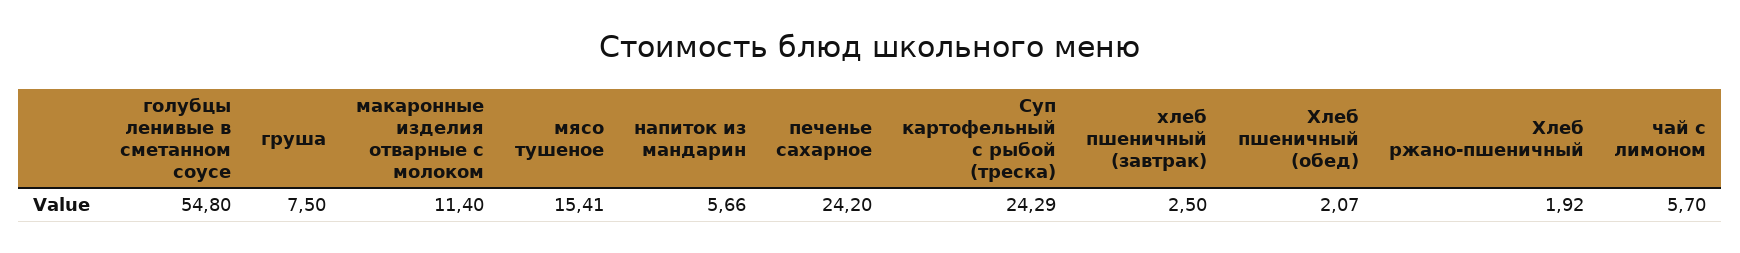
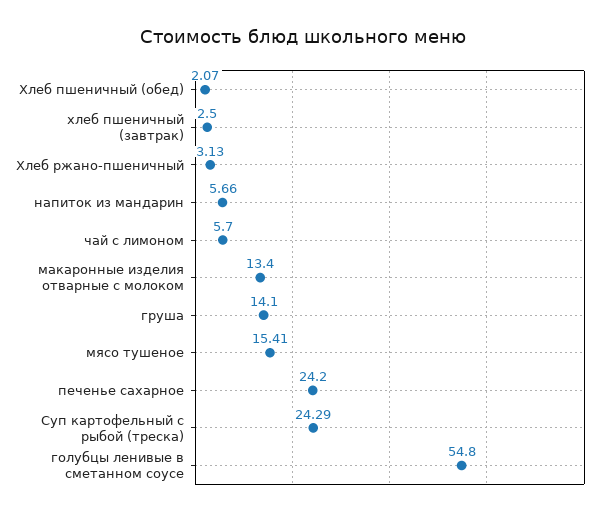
  {
    "голубцы ленивые в сметанном соусе": 54.8,
-   "груша": 7.5,
+   "груша": 14.1,
-   "макаронные изделия отварные с молоком": 11.4,
+   "макаронные изделия отварные с молоком": 13.4,
    "мясо тушеное": 15.41,
    "напиток из мандарин": 5.66,
    "печенье сахарное": 24.2,
    "Суп картофельный с рыбой (треска)": 24.29,
    "хлеб пшеничный (завтрак)": 2.5,
    "Хлеб пшеничный (обед)": 2.07,
-   "Хлеб ржано-пшеничный": 1.92,
+   "Хлеб ржано-пшеничный": 3.13,
    "чай с лимоном": 5.7
  }

